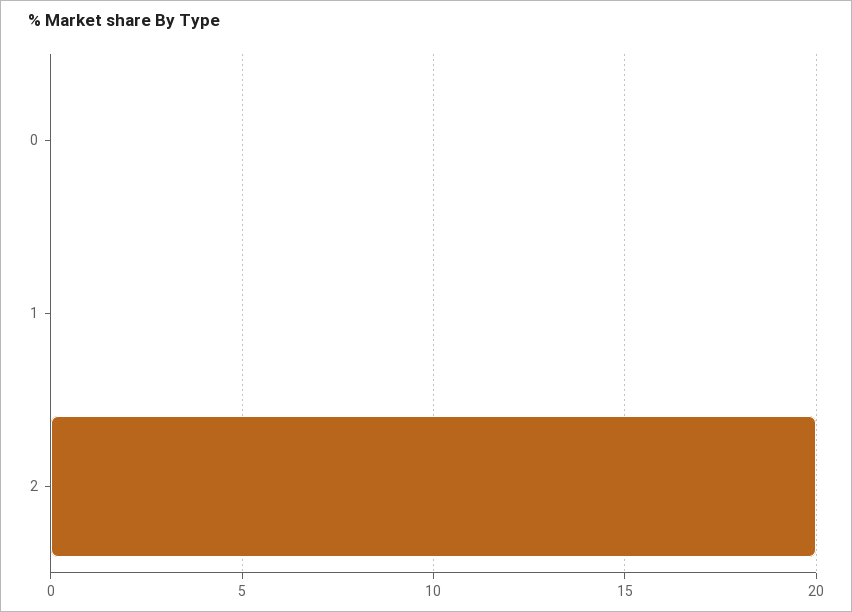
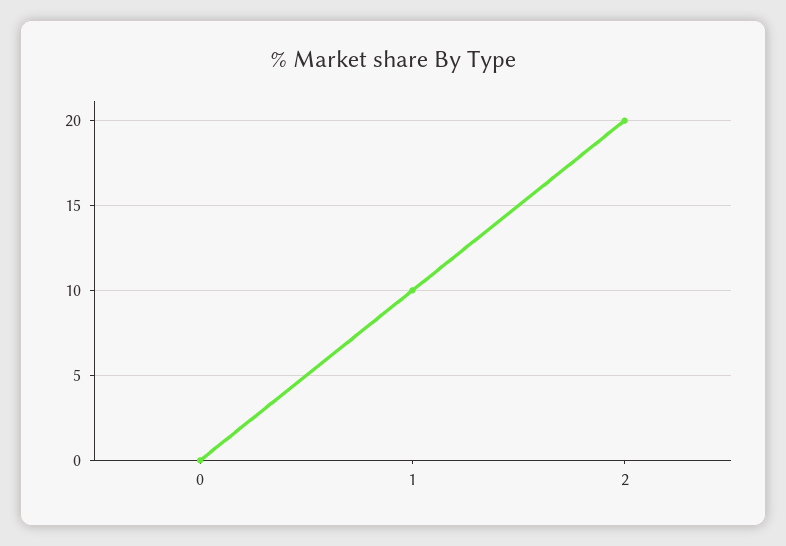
  {
    "0": 0,
-   "1": 0,
+   "1": 10,
    "2": 20
  }

